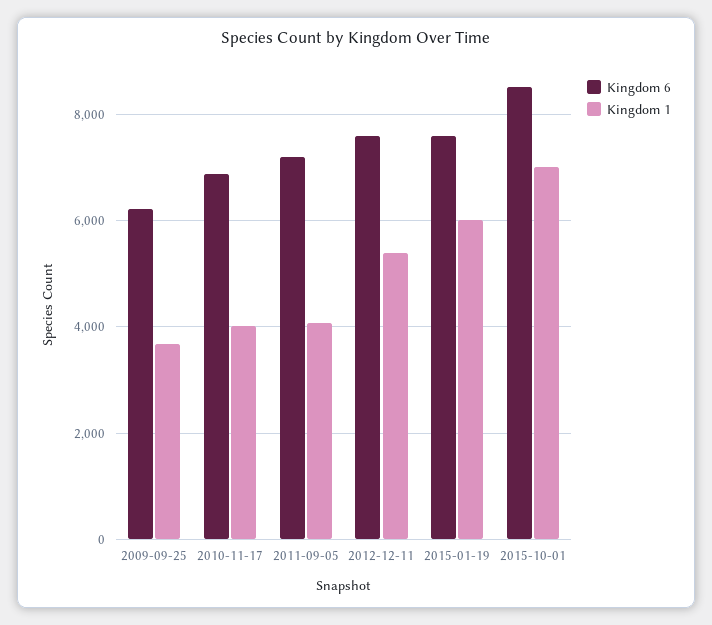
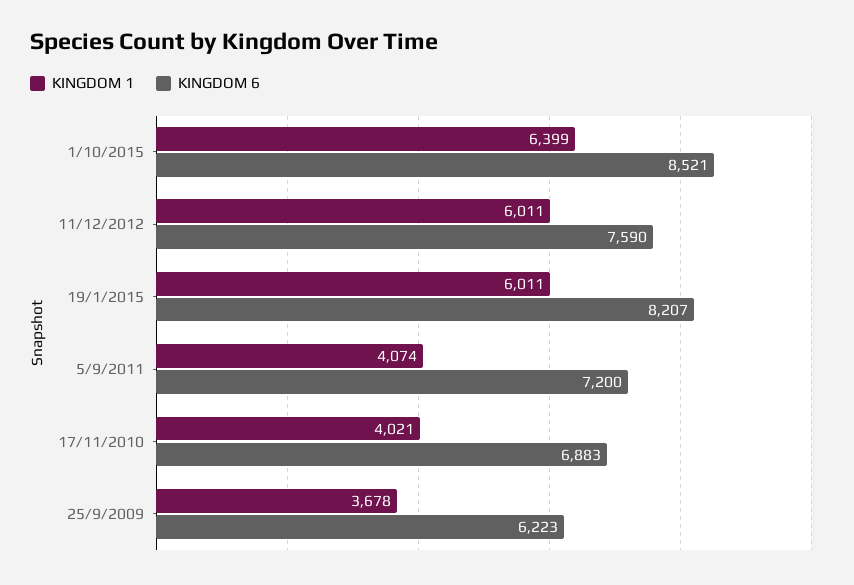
  {
    "Kingdom 6": {
      "2009-09-25": 6223,
      "2010-11-17": 6883,
      "2011-09-05": 7200,
      "2012-12-11": 7590,
-     "2015-01-19": 7600,
+     "2015-01-19": 8207,
      "2015-10-01": 8521
    },
    "Kingdom 1": {
      "2009-09-25": 3678,
      "2010-11-17": 4021,
      "2011-09-05": 4074,
-     "2012-12-11": 5400,
+     "2012-12-11": 6011,
      "2015-01-19": 6011,
-     "2015-10-01": 7000
+     "2015-10-01": 6399
    }
  }

